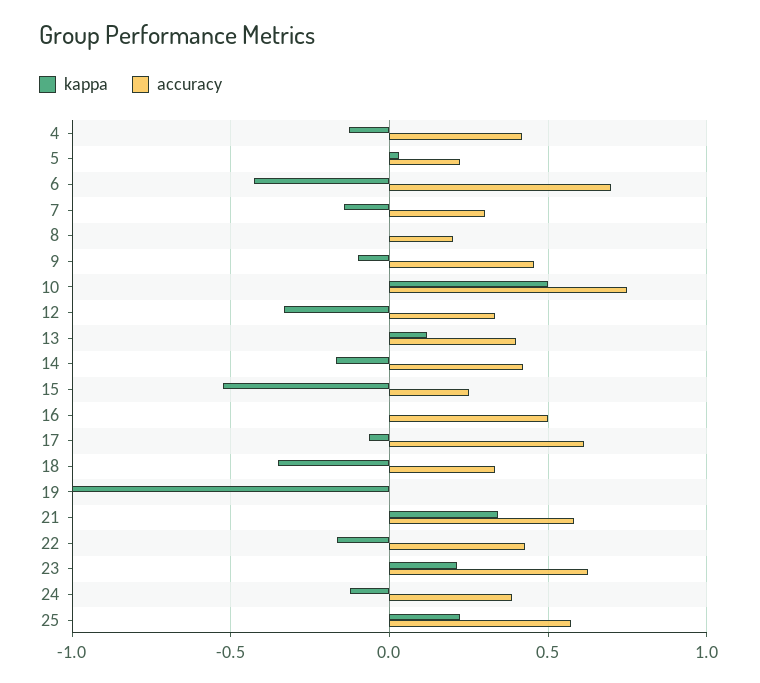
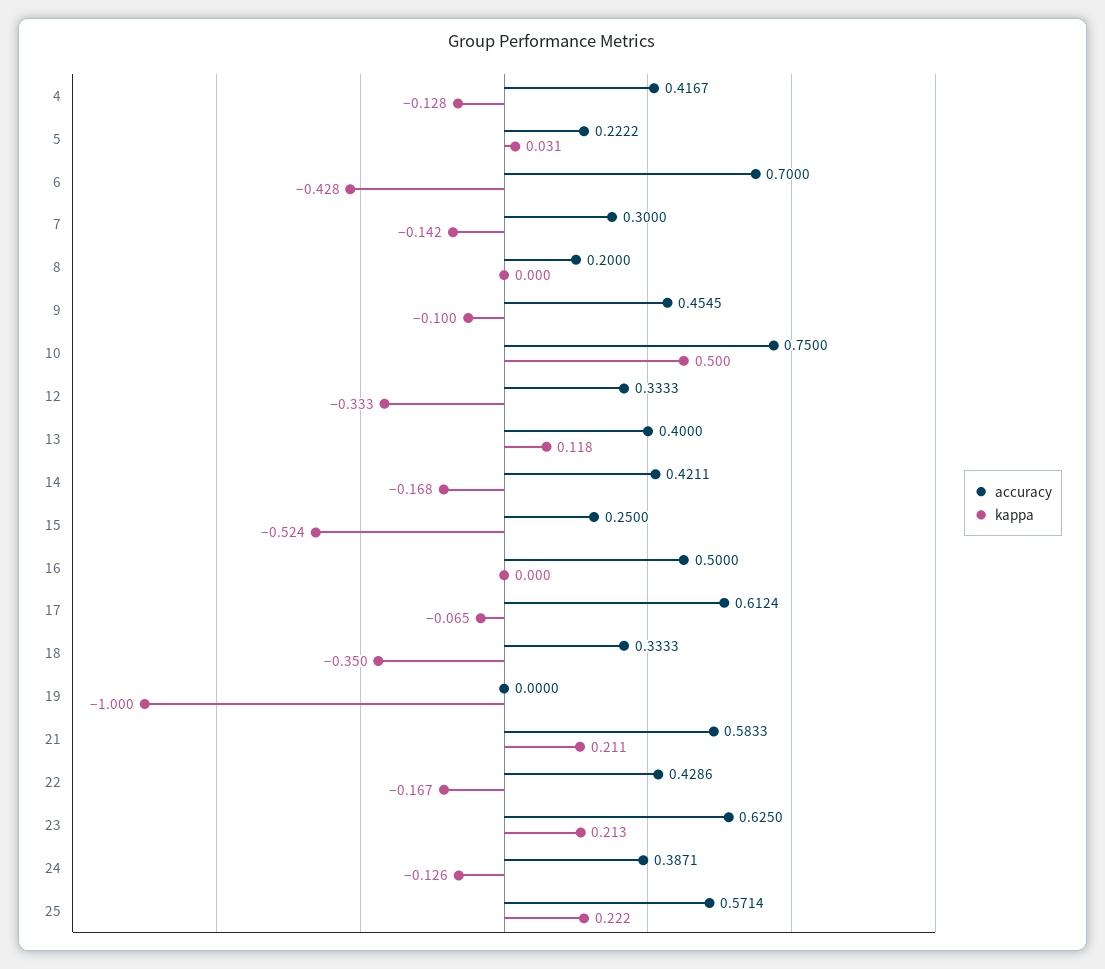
  {
    "kappa": {
      "4": -0.128,
      "5": 0.031,
      "6": -0.428,
      "7": -0.142,
      "8": 0,
      "9": -0.1,
      "10": 0.5,
      "12": -0.333,
      "13": 0.118,
      "14": -0.168,
      "15": -0.524,
      "16": 0,
      "17": -0.065,
      "18": -0.35,
      "19": -1,
-     "21": 0.35,
+     "21": 0.211,
      "22": -0.167,
      "23": 0.213,
      "24": -0.126,
      "25": 0.222
    },
    "accuracy": {
      "4": 0.4167,
      "5": 0.2222,
      "6": 0.7,
      "7": 0.3,
      "8": 0.2,
      "9": 0.4545,
      "10": 0.75,
      "12": 0.3333,
      "13": 0.4,
      "14": 0.4211,
      "15": 0.25,
      "16": 0.5,
      "17": 0.6124,
      "18": 0.3333,
      "19": 0,
      "21": 0.5833,
      "22": 0.4286,
      "23": 0.625,
      "24": 0.3871,
      "25": 0.5714
    }
  }

